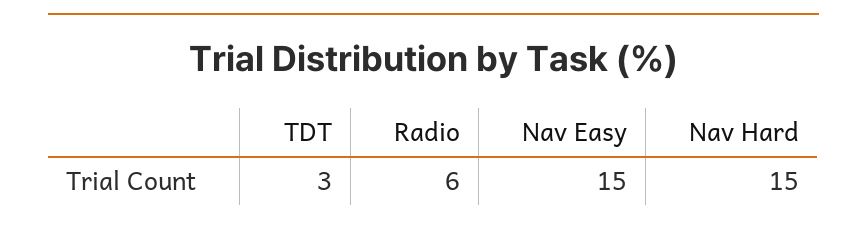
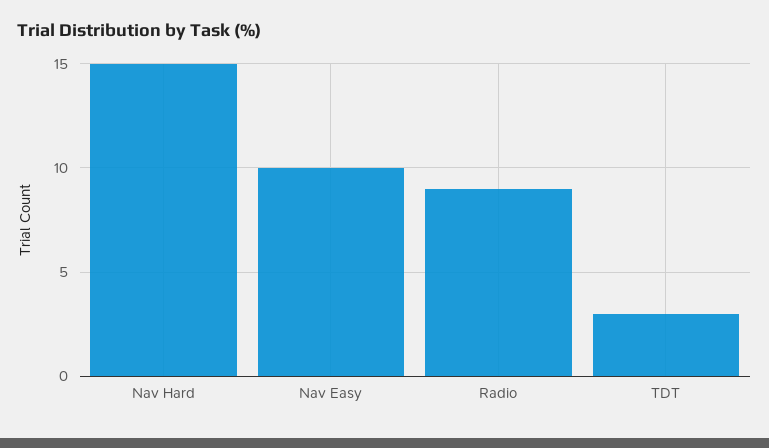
  {
    "TDT": 3,
-   "Radio": 6,
+   "Radio": 9,
-   "Nav Easy": 15,
+   "Nav Easy": 10,
    "Nav Hard": 15
  }

